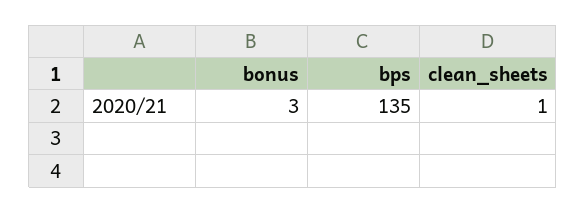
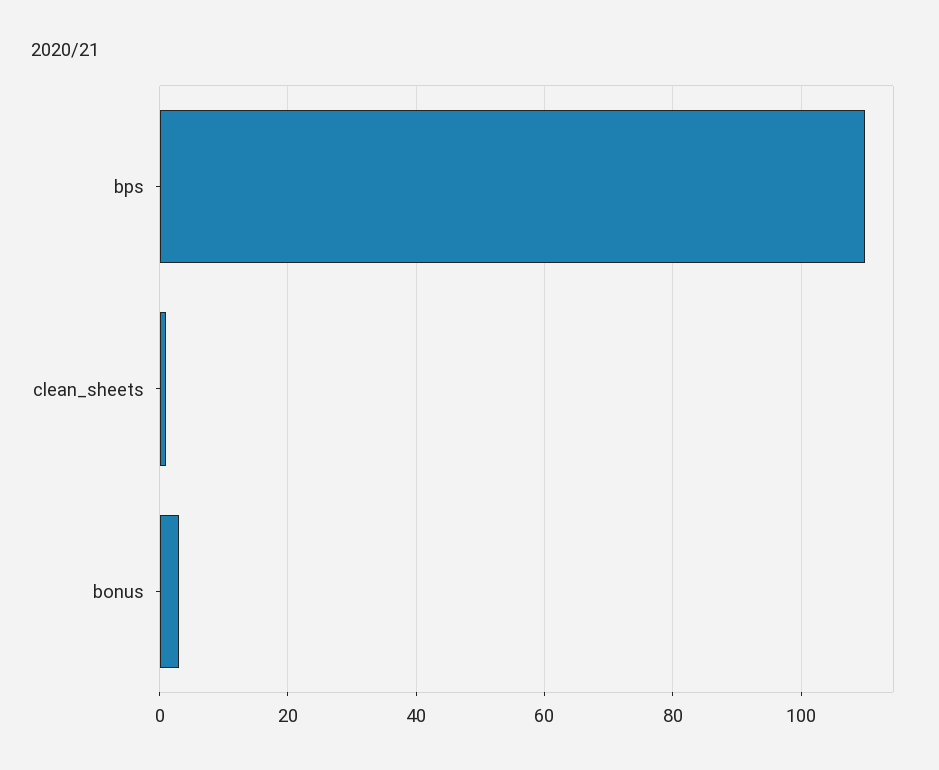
  {
    "bonus": 3,
-   "bps": 135,
+   "bps": 110,
    "clean_sheets": 1
  }

